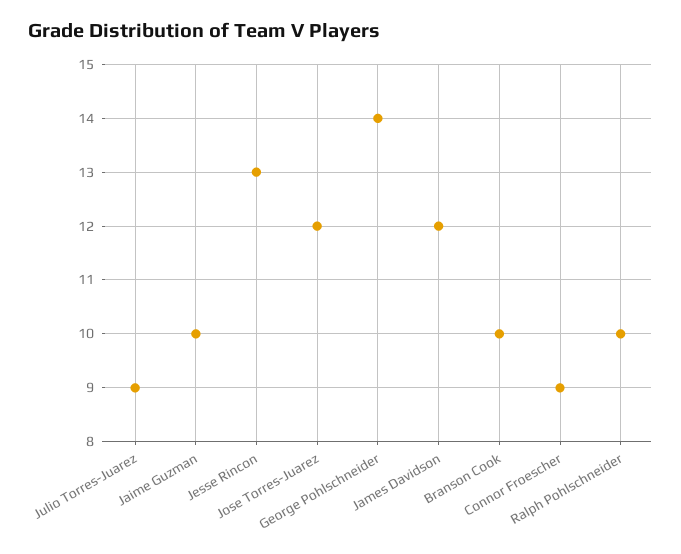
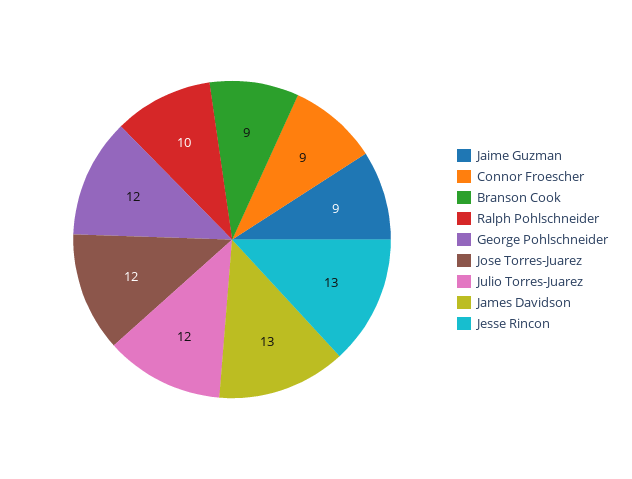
  {
-   "Julio Torres-Juarez": 9,
+   "Julio Torres-Juarez": 12,
-   "Jaime Guzman": 10,
+   "Jaime Guzman": 9,
    "Jesse Rincon": 13,
    "Jose Torres-Juarez": 12,
-   "George Pohlschneider": 14,
+   "George Pohlschneider": 12,
-   "James Davidson": 12,
+   "James Davidson": 13,
-   "Branson Cook": 10,
+   "Branson Cook": 9,
    "Connor Froescher": 9,
    "Ralph Pohlschneider": 10
  }

